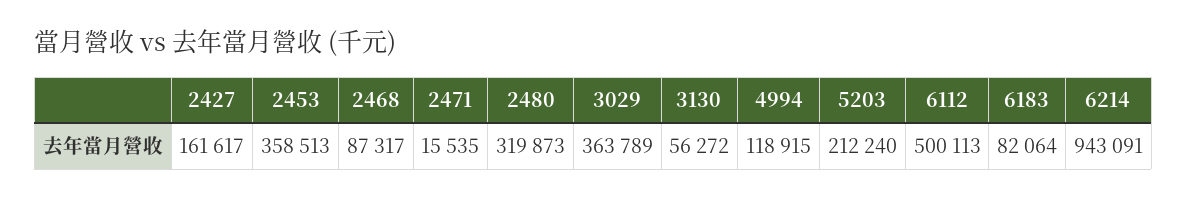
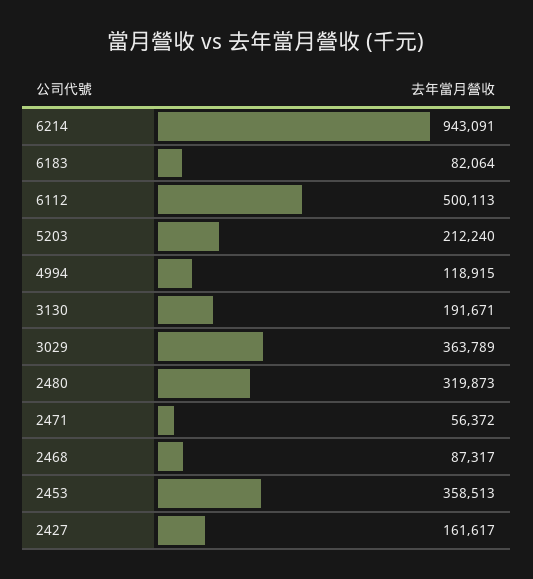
  {
    "2427": 161617,
    "2453": 358513,
    "2468": 87317,
-   "2471": 15535,
+   "2471": 56372,
    "2480": 319873,
    "3029": 363789,
-   "3130": 56272,
+   "3130": 191671,
    "4994": 118915,
    "5203": 212240,
    "6112": 500113,
    "6183": 82064,
    "6214": 943091
  }

